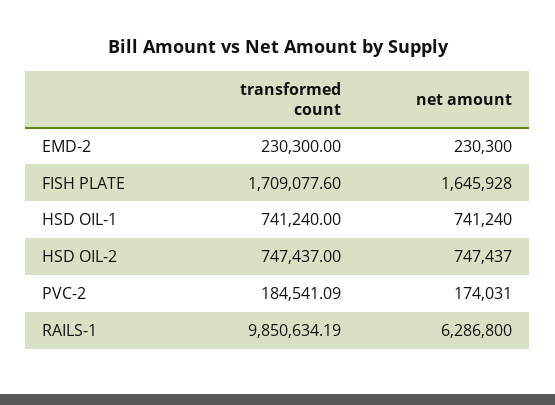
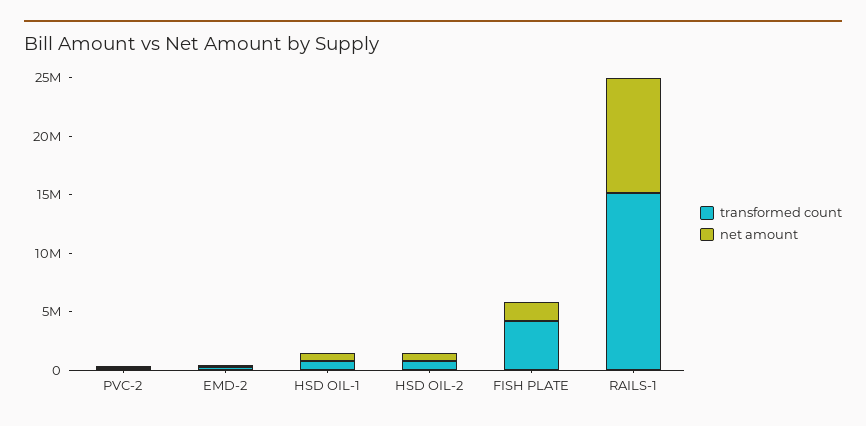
  {
    "transformed count": {
      "EMD-2": 230300,
-     "FISH PLATE": 1709077.6,
+     "FISH PLATE": 4000000,
      "HSD OIL-1": 741240,
      "HSD OIL-2": 747437,
      "PVC-2": 184541.09,
-     "RAILS-1": 9850634.19
+     "RAILS-1": 15000000
    },
    "net amount": {
      "EMD-2": 230300,
      "FISH PLATE": 1645928,
      "HSD OIL-1": 741240,
      "HSD OIL-2": 747437,
      "PVC-2": 174031,
-     "RAILS-1": 6286800
+     "RAILS-1": 10000000
    }
  }

